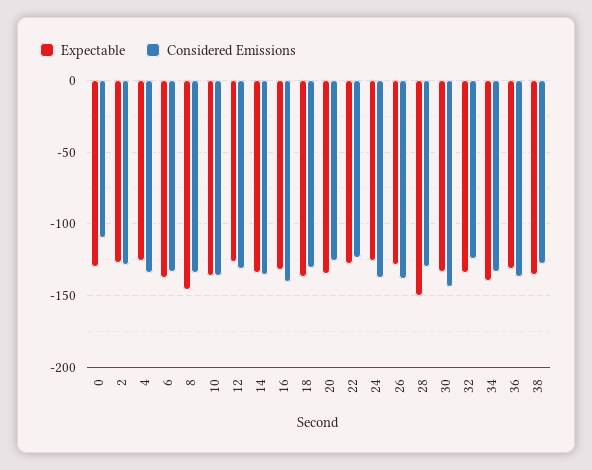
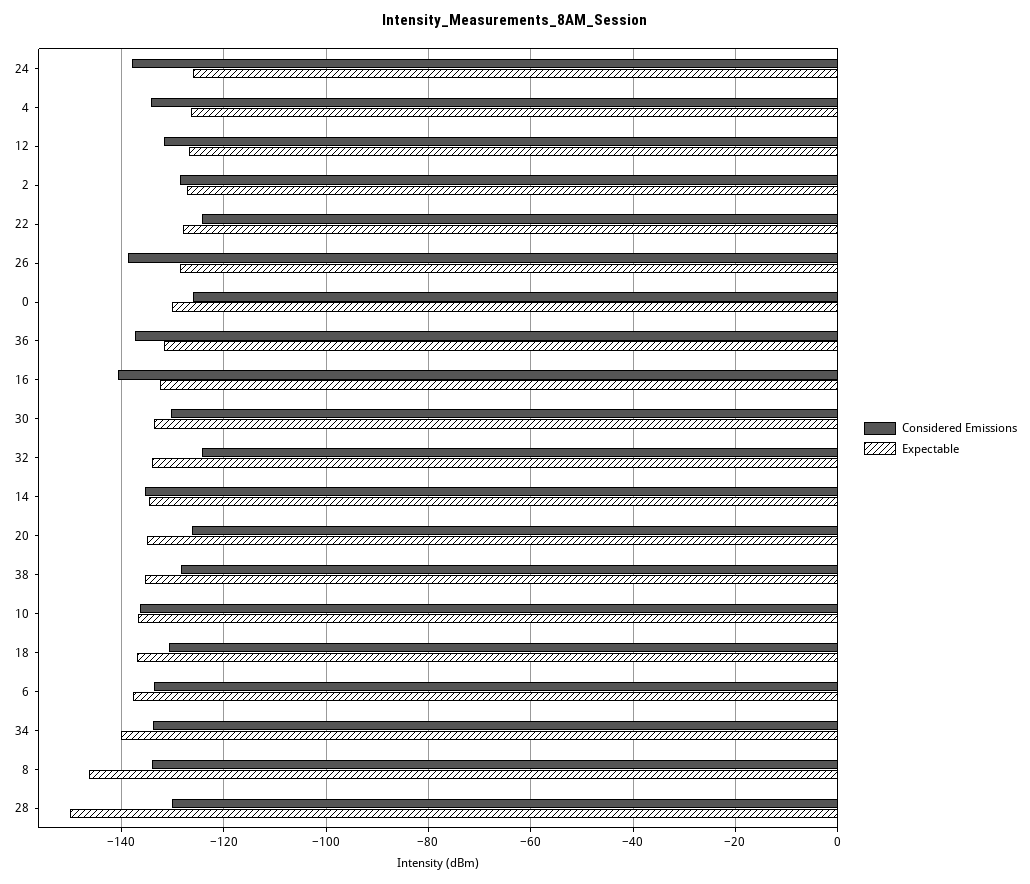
  {
    "Expectable": {
      "0": -130,
      "2": -128,
      "4": -126,
      "6": -138,
      "8": -146,
      "10": -136,
      "12": -126,
      "14": -134,
      "16": -132,
      "18": -138,
      "20": -136,
      "22": -128,
      "24": -126,
      "26": -128,
      "28": -150,
      "30": -134,
      "32": -134,
      "34": -140,
      "36": -132,
      "38": -136
    },
    "Considered Emissions": {
-     "0": -110,
+     "0": -126,
      "2": -128,
      "4": -134,
      "6": -134,
      "8": -134,
      "10": -136,
      "12": -132,
      "14": -136,
      "16": -140,
      "18": -130,
      "20": -126,
      "22": -124,
      "24": -138,
      "26": -138,
      "28": -130,
-     "30": -145,
+     "30": -130,
      "32": -124,
      "34": -134,
      "36": -138,
      "38": -128
    }
  }

